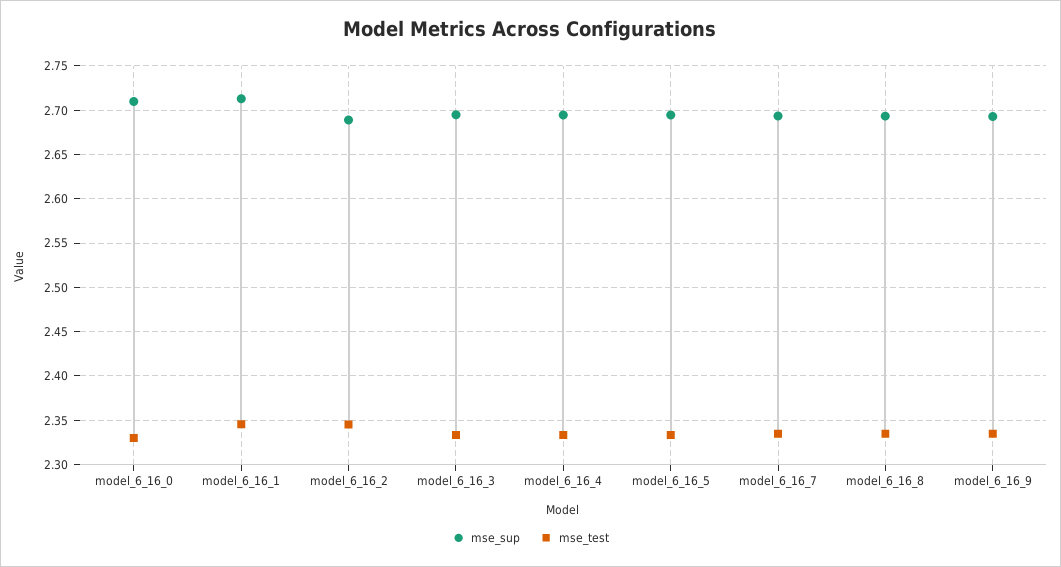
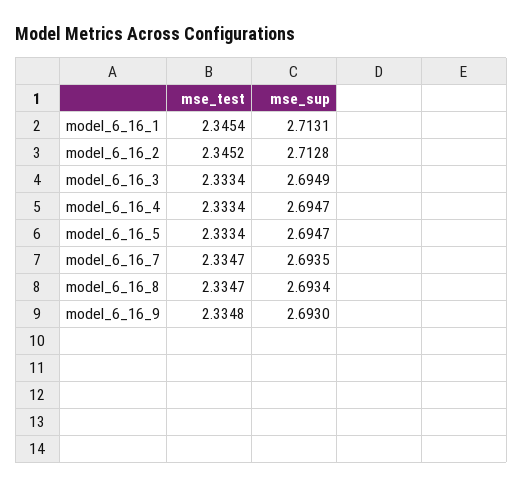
  {
    "mse_sup": {
-     "model_6_16_0": 2.71,
      "model_6_16_1": 2.7131,
-     "model_6_16_2": 2.69,
+     "model_6_16_2": 2.7128,
      "model_6_16_3": 2.6949,
      "model_6_16_4": 2.6947,
      "model_6_16_5": 2.6947,
      "model_6_16_7": 2.6935,
      "model_6_16_8": 2.6934,
      "model_6_16_9": 2.693
    },
    "mse_test": {
-     "model_6_16_0": 2.33,
      "model_6_16_1": 2.3454,
      "model_6_16_2": 2.3452,
      "model_6_16_3": 2.3334,
      "model_6_16_4": 2.3334,
      "model_6_16_5": 2.3334,
      "model_6_16_7": 2.3347,
      "model_6_16_8": 2.3347,
      "model_6_16_9": 2.3348
    }
  }

